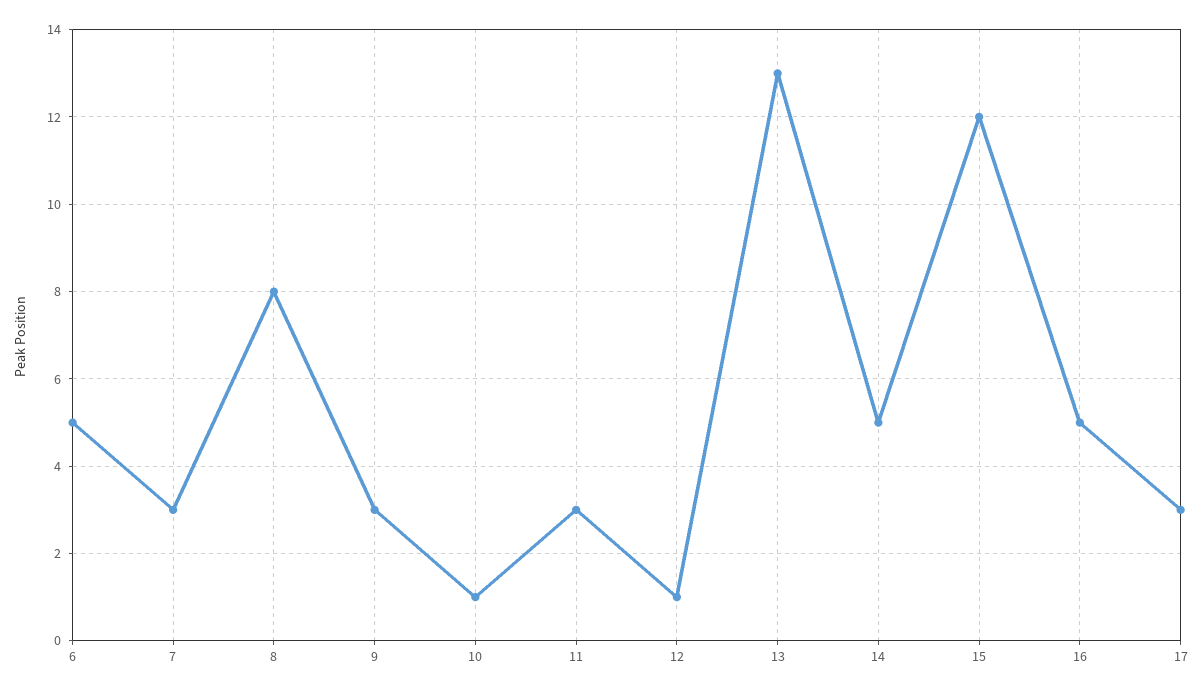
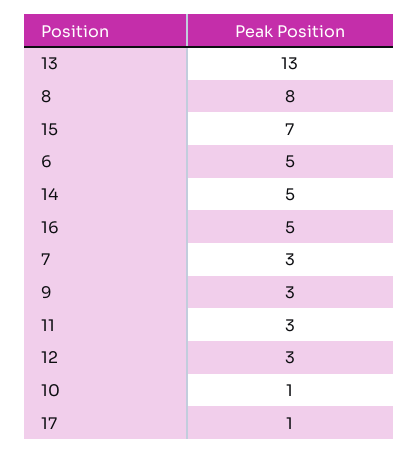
  {
    "6": 5,
    "7": 3,
    "8": 8,
    "9": 3,
    "10": 1,
    "11": 3,
-   "12": 1,
+   "12": 3,
    "13": 13,
    "14": 5,
-   "15": 12,
+   "15": 7,
    "16": 5,
-   "17": 3
+   "17": 1
  }

